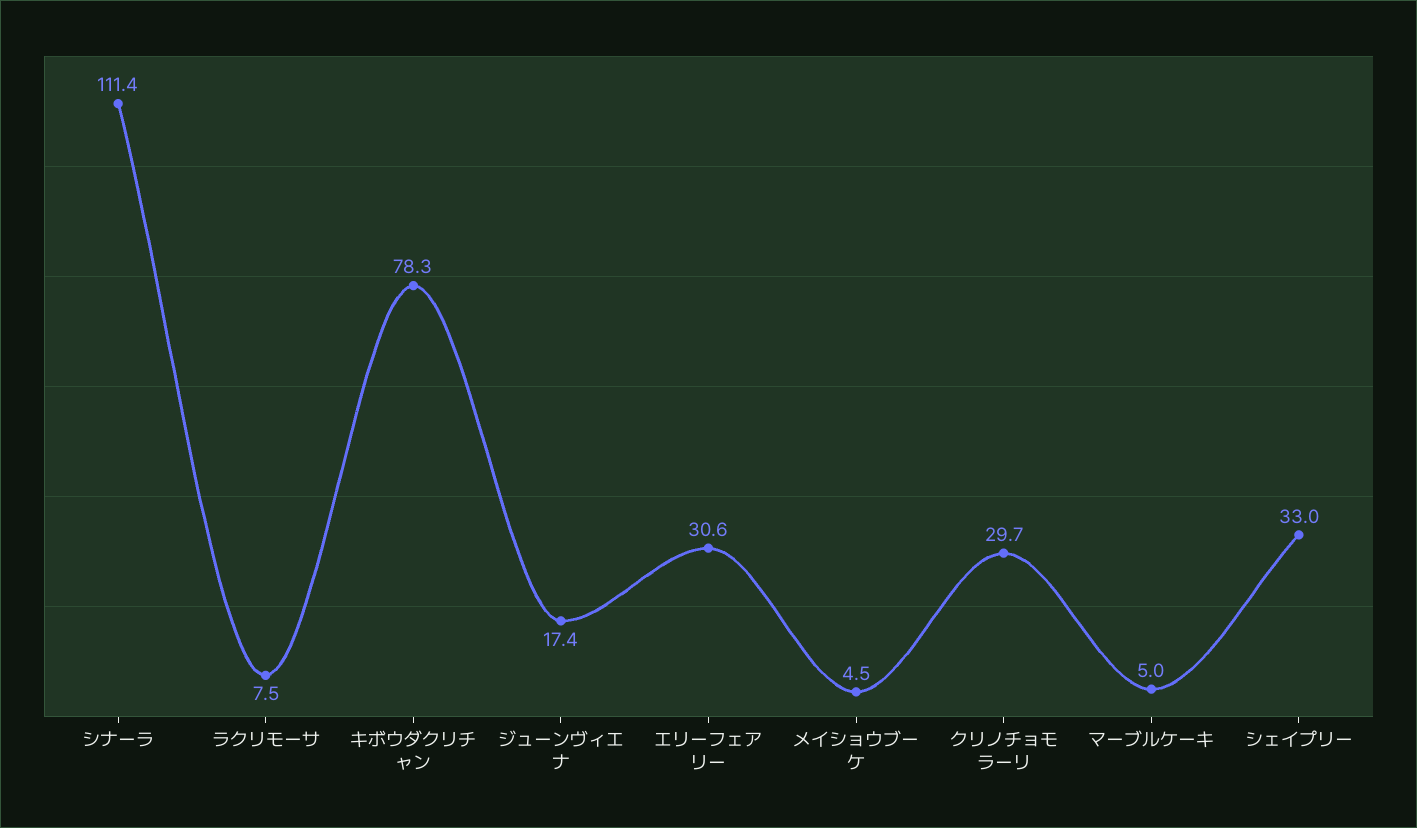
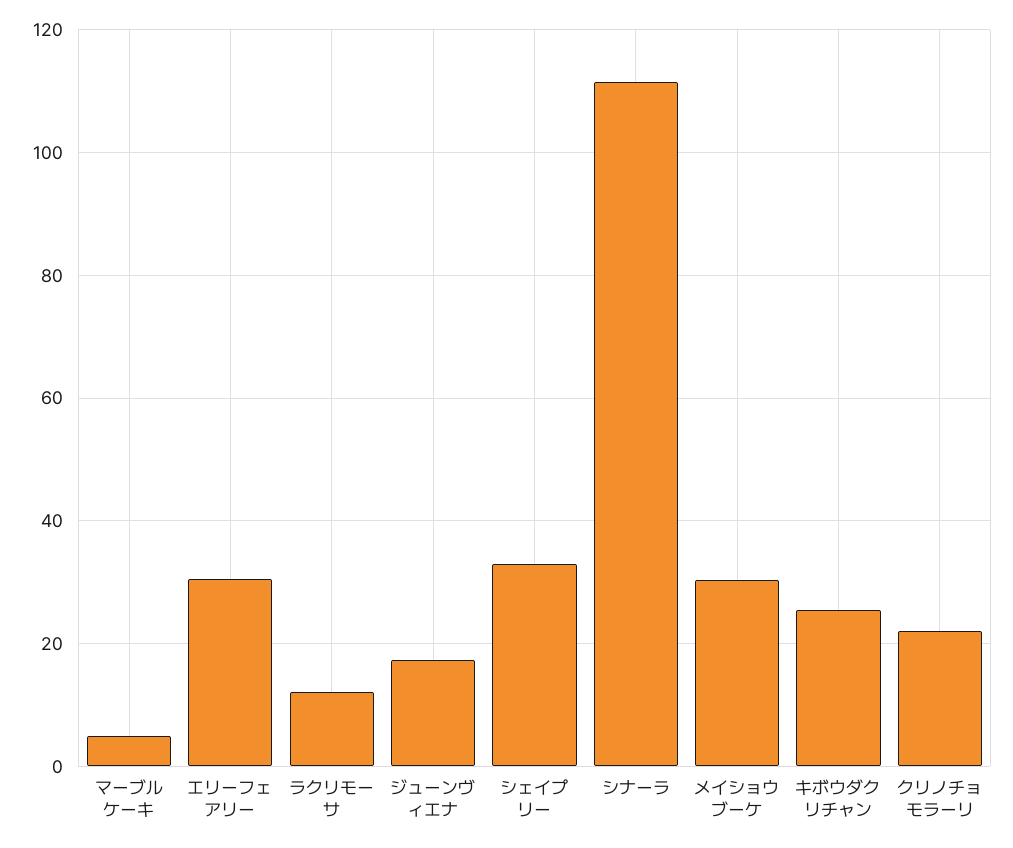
  {
    "シナーラ": 111.4,
-   "ラクリモーサ": 7.5,
+   "ラクリモーサ": 12,
-   "キボウダクリチャン": 78.3,
+   "キボウダクリチャン": 26,
    "ジューンヴィエナ": 17.4,
    "エリーフェアリー": 30.6,
-   "メイショウブーケ": 4.5,
+   "メイショウブーケ": 30,
-   "クリノチョモラーリ": 29.7,
+   "クリノチョモラーリ": 22,
    "マーブルケーキ": 5,
    "シェイプリー": 33
  }

